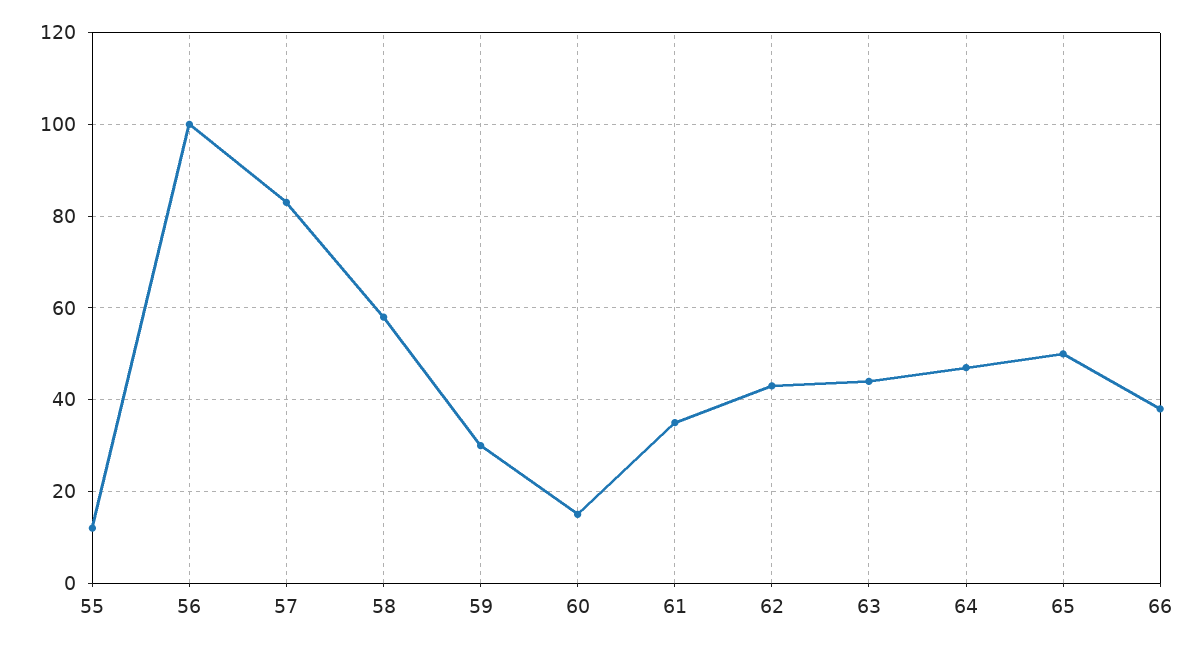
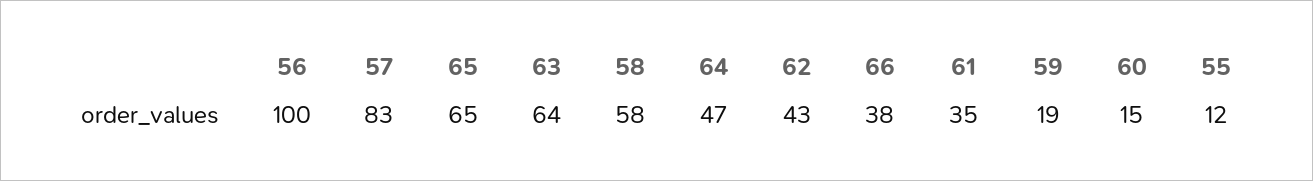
  {
    "55": 12,
    "56": 100,
    "57": 83,
    "58": 58,
-   "59": 30,
+   "59": 19,
    "60": 15,
    "61": 35,
    "62": 43,
-   "63": 45,
+   "63": 64,
    "64": 47,
-   "65": 50,
+   "65": 65,
    "66": 38
  }

